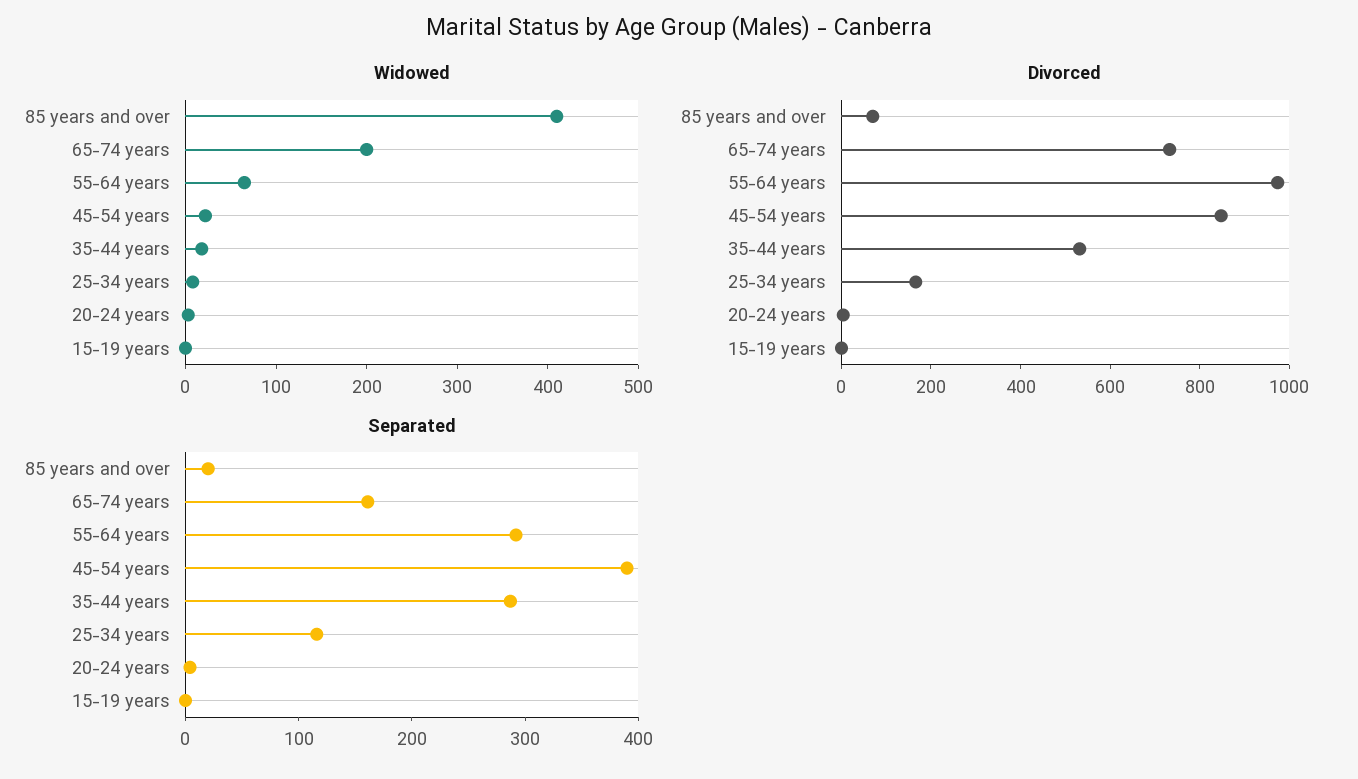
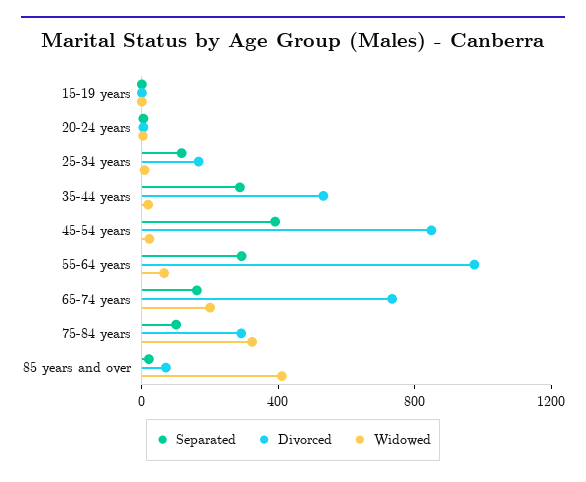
  {
    "Widowed": {
      "85 years and over": 420,
      "65-74 years": 200,
      "55-64 years": 60,
      "45-54 years": 20,
      "35-44 years": 20,
      "25-34 years": 0,
      "20-24 years": 0,
-     "15-19 years": 0
+     "15-19 years": 0,
+     "75-84 years": 300
    },
    "Divorced": {
      "85 years and over": 50,
      "65-74 years": 750,
      "55-64 years": 950,
      "45-54 years": 850,
      "35-44 years": 550,
      "25-34 years": 150,
      "20-24 years": 0,
-     "15-19 years": 0
+     "15-19 years": 0,
+     "75-84 years": 300
    },
    "Separated": {
      "85 years and over": 20,
      "65-74 years": 160,
      "55-64 years": 300,
      "45-54 years": 400,
      "35-44 years": 280,
      "25-34 years": 120,
      "20-24 years": 0,
-     "15-19 years": 0
+     "15-19 years": 0,
+     "75-84 years": 100
    }
  }

